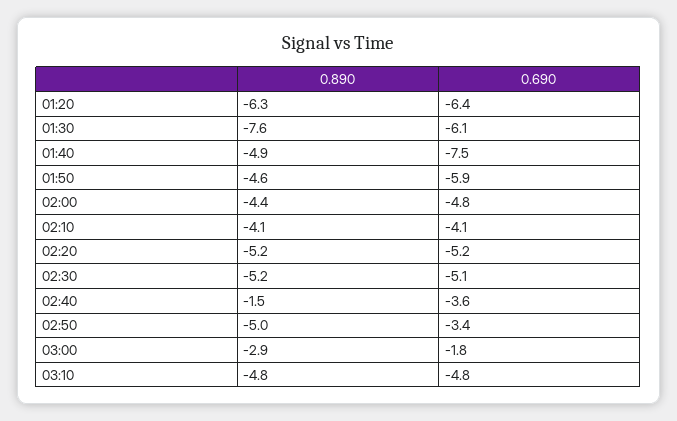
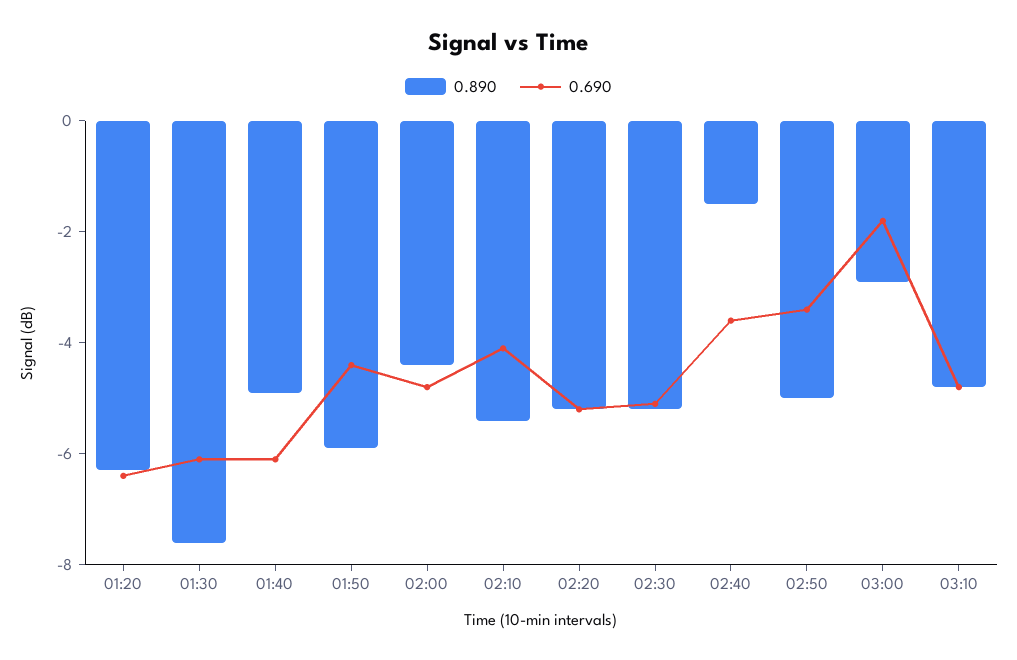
  {
    "0.890": {
      "01:20": -6.3,
      "01:30": -7.6,
      "01:40": -4.9,
-     "01:50": -4.6,
+     "01:50": -6,
      "02:00": -4.4,
-     "02:10": -4.1,
+     "02:10": -5.5,
      "02:20": -5.2,
      "02:30": -5.2,
      "02:40": -1.5,
      "02:50": -5,
      "03:00": -2.9,
      "03:10": -4.8
    },
    "0.690": {
      "01:20": -6.4,
      "01:30": -6.1,
-     "01:40": -7.5,
+     "01:40": -6,
-     "01:50": -5.9,
+     "01:50": -4.5,
      "02:00": -4.8,
      "02:10": -4.1,
      "02:20": -5.2,
      "02:30": -5.1,
      "02:40": -3.6,
      "02:50": -3.4,
      "03:00": -1.8,
      "03:10": -4.8
    }
  }

